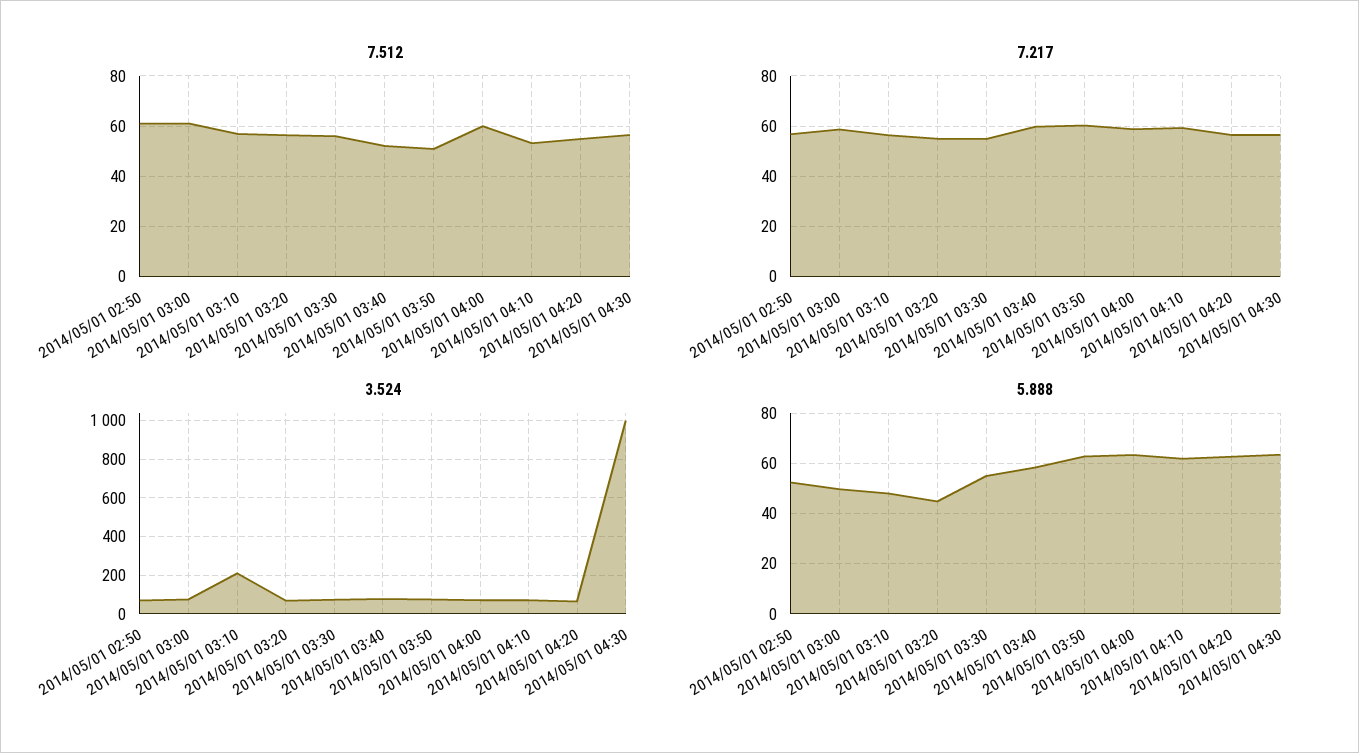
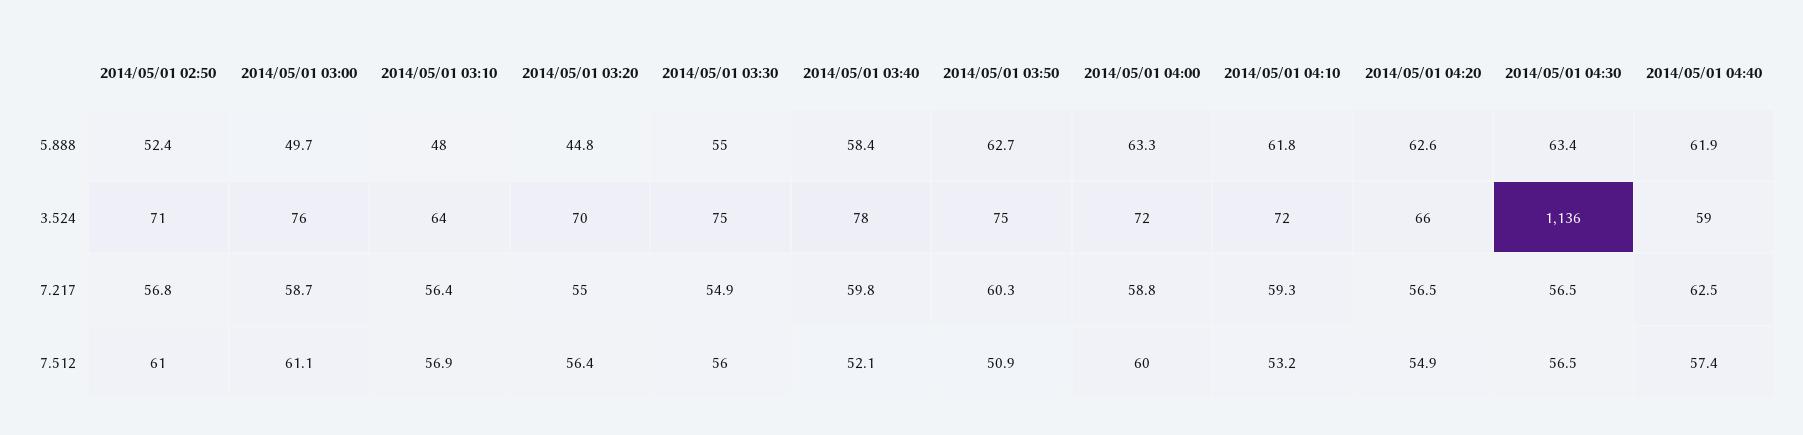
  {
    "7.512": {
      "2014/05/01 02:50": 61,
      "2014/05/01 03:00": 61.1,
      "2014/05/01 03:10": 56.9,
      "2014/05/01 03:20": 56.4,
      "2014/05/01 03:30": 56,
      "2014/05/01 03:40": 52.1,
      "2014/05/01 03:50": 50.9,
      "2014/05/01 04:00": 60,
      "2014/05/01 04:10": 53.2,
      "2014/05/01 04:20": 54.9,
-     "2014/05/01 04:30": 56.5
+     "2014/05/01 04:30": 56.5,
+     "2014/05/01 04:40": 57.4
    },
    "7.217": {
      "2014/05/01 02:50": 56.8,
      "2014/05/01 03:00": 58.7,
      "2014/05/01 03:10": 56.4,
      "2014/05/01 03:20": 55,
      "2014/05/01 03:30": 54.9,
      "2014/05/01 03:40": 59.8,
      "2014/05/01 03:50": 60.3,
      "2014/05/01 04:00": 58.8,
      "2014/05/01 04:10": 59.3,
      "2014/05/01 04:20": 56.5,
-     "2014/05/01 04:30": 56.5
+     "2014/05/01 04:30": 56.5,
+     "2014/05/01 04:40": 62.5
    },
    "3.524": {
      "2014/05/01 02:50": 71,
      "2014/05/01 03:00": 76,
-     "2014/05/01 03:10": 200,
+     "2014/05/01 03:10": 64,
      "2014/05/01 03:20": 70,
      "2014/05/01 03:30": 75,
      "2014/05/01 03:40": 78,
      "2014/05/01 03:50": 75,
      "2014/05/01 04:00": 72,
      "2014/05/01 04:10": 72,
      "2014/05/01 04:20": 66,
-     "2014/05/01 04:30": 1000
+     "2014/05/01 04:30": 1136,
+     "2014/05/01 04:40": 59
    },
    "5.888": {
      "2014/05/01 02:50": 52.4,
      "2014/05/01 03:00": 49.7,
      "2014/05/01 03:10": 48,
      "2014/05/01 03:20": 44.8,
      "2014/05/01 03:30": 55,
      "2014/05/01 03:40": 58.4,
      "2014/05/01 03:50": 62.7,
      "2014/05/01 04:00": 63.3,
      "2014/05/01 04:10": 61.8,
      "2014/05/01 04:20": 62.6,
-     "2014/05/01 04:30": 63.4
+     "2014/05/01 04:30": 63.4,
+     "2014/05/01 04:40": 61.9
    }
  }

